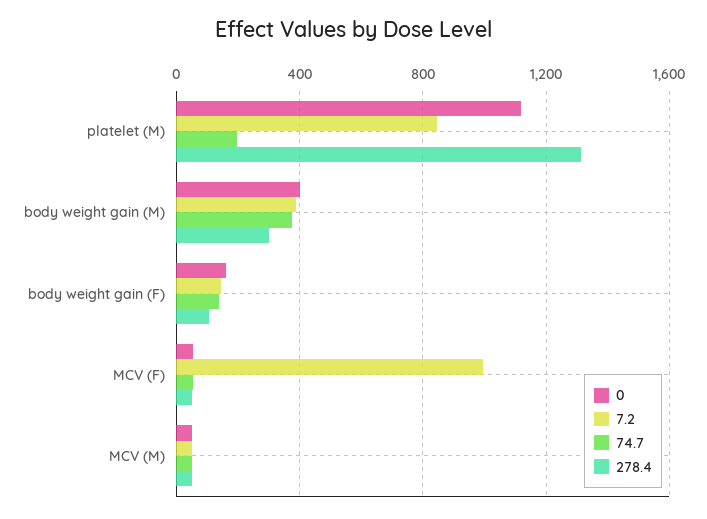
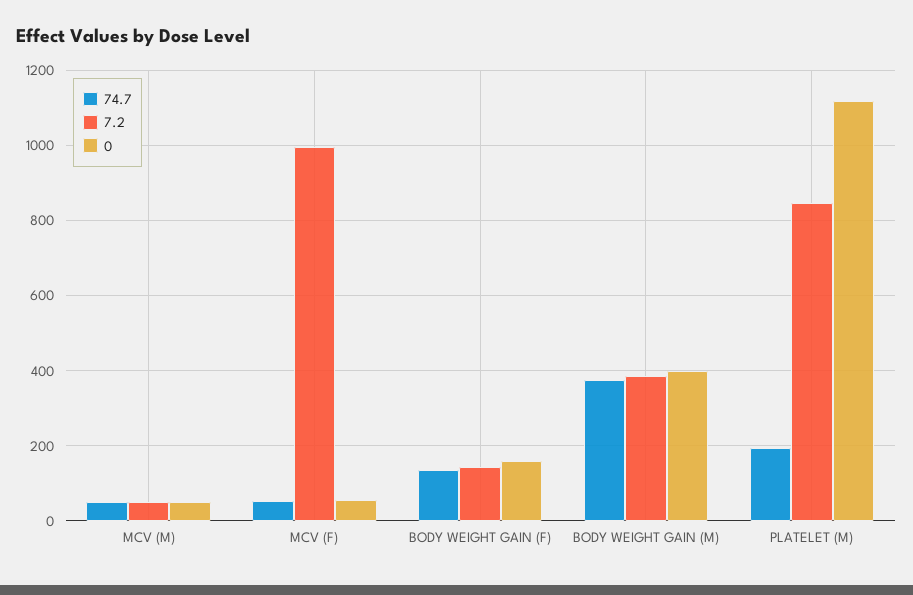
  {
    "0": {
      "platelet (M)": 1120,
      "body weight gain (M)": 400,
      "body weight gain (F)": 160,
      "MCV (F)": 60,
      "MCV (M)": 60
    },
    "7.2": {
      "platelet (M)": 840,
      "body weight gain (M)": 380,
      "body weight gain (F)": 140,
      "MCV (F)": 1000,
      "MCV (M)": 40
    },
    "74.7": {
      "platelet (M)": 200,
      "body weight gain (M)": 380,
      "body weight gain (F)": 140,
      "MCV (F)": 60,
      "MCV (M)": 40
-   },
+   }
-   "278.4": {
-     "platelet (M)": 1300,
-     "body weight gain (M)": 300,
-     "body weight gain (F)": 100,
-     "MCV (F)": 50,
-     "MCV (M)": 50
-   }
  }

